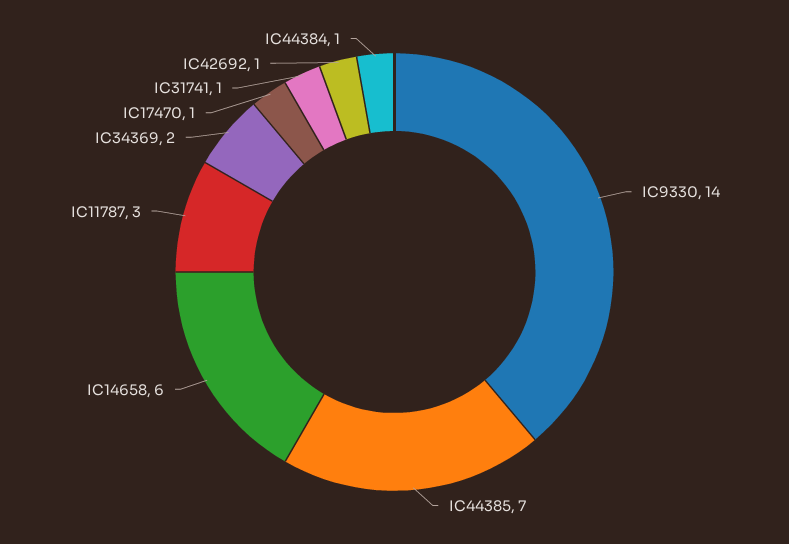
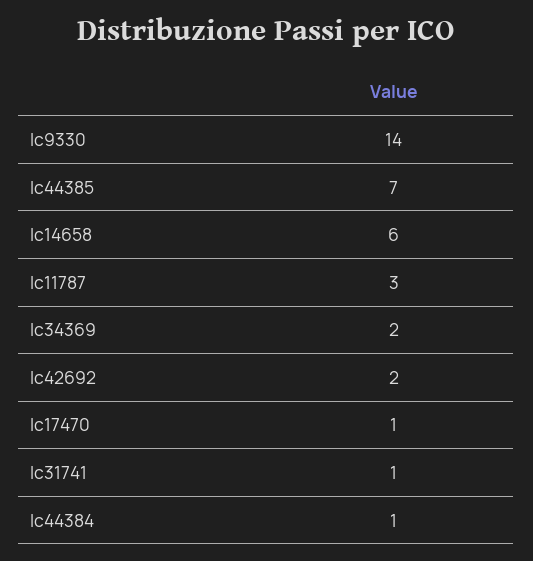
  {
    "IC9330": 14,
    "IC44385": 7,
    "IC14658": 6,
    "IC11787": 3,
    "IC34369": 2,
    "IC17470": 1,
    "IC31741": 1,
-   "IC42692": 1,
+   "IC42692": 2,
    "IC44384": 1
  }

